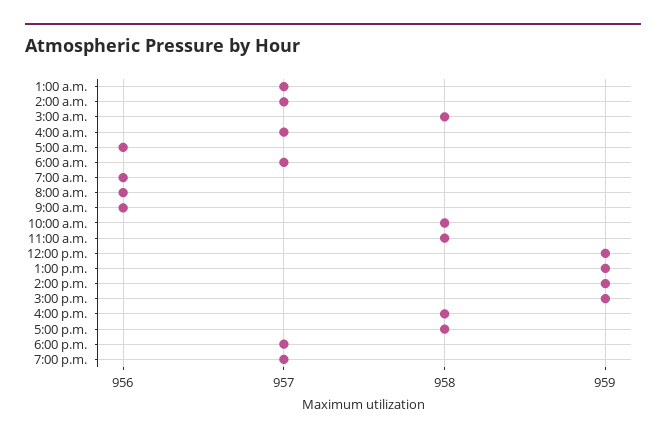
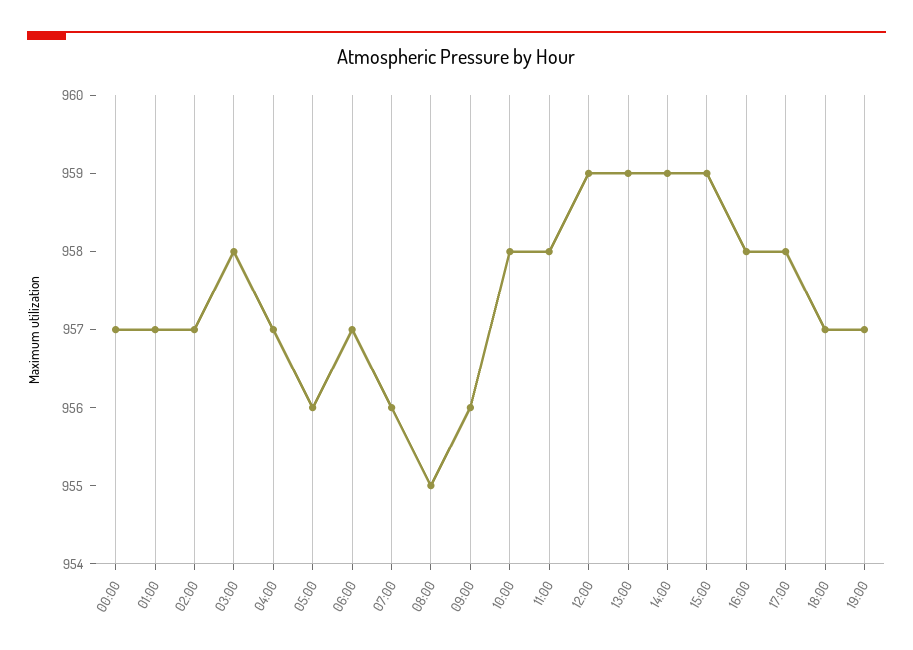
  {
    "1:00 a.m.": 957,
    "2:00 a.m.": 957,
    "3:00 a.m.": 958,
    "4:00 a.m.": 957,
    "5:00 a.m.": 956,
    "6:00 a.m.": 957,
    "7:00 a.m.": 956,
-   "8:00 a.m.": 956,
+   "8:00 a.m.": 955,
    "9:00 a.m.": 956,
    "10:00 a.m.": 958,
    "11:00 a.m.": 958,
    "12:00 p.m.": 959,
    "1:00 p.m.": 959,
    "2:00 p.m.": 959,
    "3:00 p.m.": 959,
    "4:00 p.m.": 958,
    "5:00 p.m.": 958,
    "6:00 p.m.": 957,
-   "7:00 p.m.": 957
+   "7:00 p.m.": 957,
+   "00:00": 957
  }

